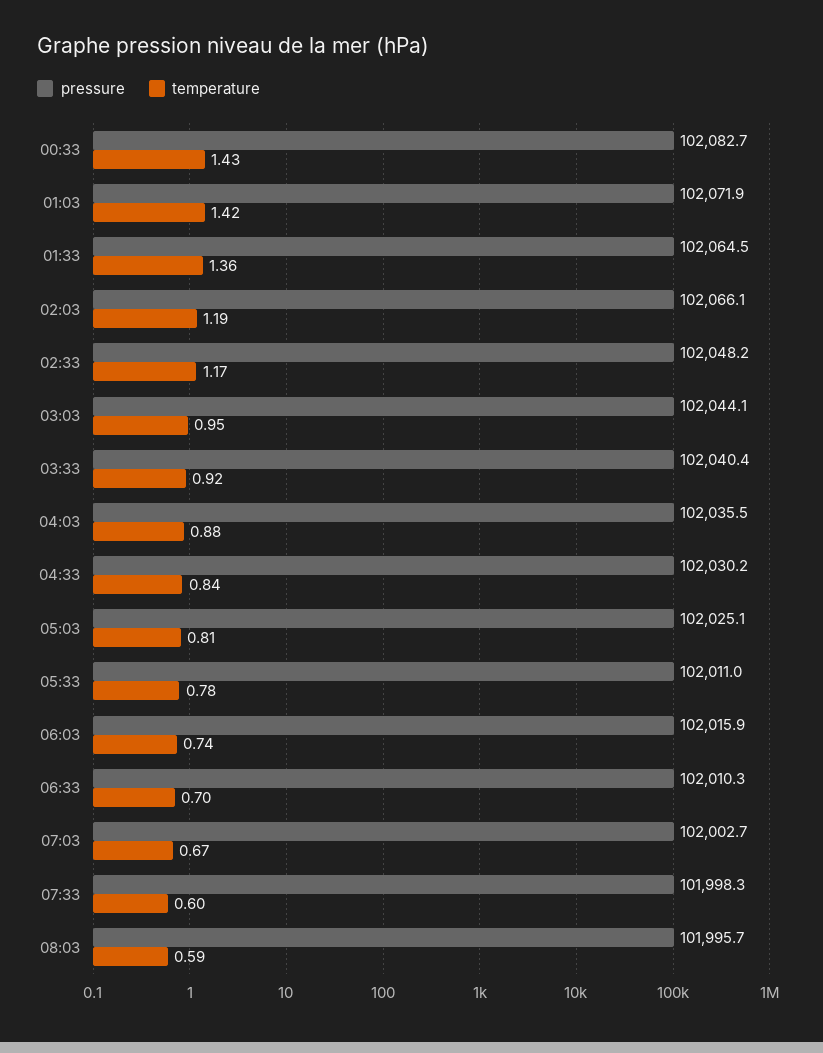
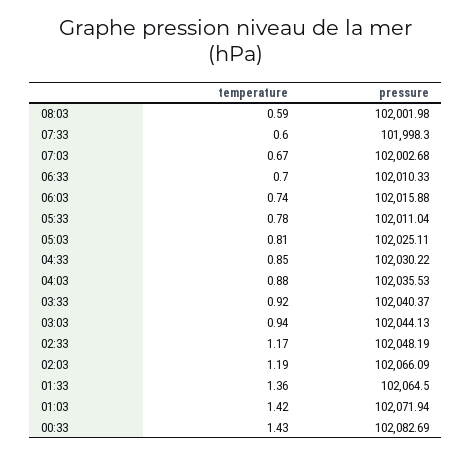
  {
    "pressure": {
      "00:33": 102082.69,
      "01:03": 102071.94,
      "01:33": 102064.5,
      "02:03": 102066.09,
      "02:33": 102048.19,
      "03:03": 102044.13,
      "03:33": 102040.37,
      "04:03": 102035.53,
      "04:33": 102030.22,
      "05:03": 102025.11,
      "05:33": 102011.04,
      "06:03": 102015.88,
      "06:33": 102010.33,
      "07:03": 102002.68,
      "07:33": 101998.3,
-     "08:03": 101995.7
+     "08:03": 102001.98
    },
    "temperature": {
      "00:33": 1.43,
      "01:03": 1.42,
      "01:33": 1.36,
      "02:03": 1.19,
      "02:33": 1.17,
-     "03:03": 0.95,
+     "03:03": 0.94,
      "03:33": 0.92,
      "04:03": 0.88,
-     "04:33": 0.84,
+     "04:33": 0.85,
      "05:03": 0.81,
      "05:33": 0.78,
      "06:03": 0.74,
      "06:33": 0.7,
      "07:03": 0.67,
      "07:33": 0.6,
      "08:03": 0.59
    }
  }

